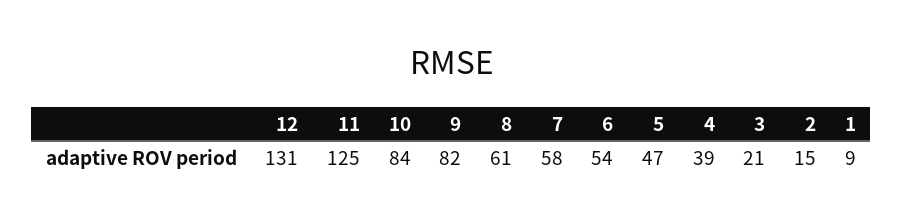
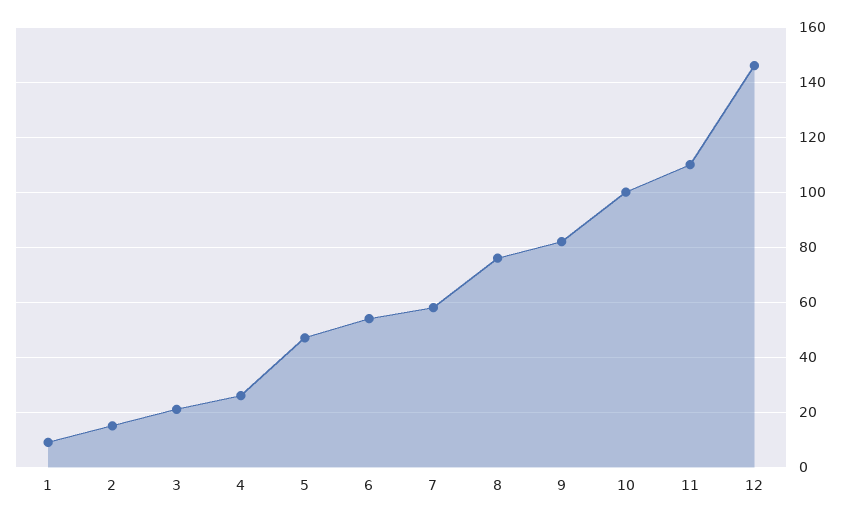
  {
-   "12": 131,
+   "12": 145,
-   "11": 125,
+   "11": 110,
-   "10": 84,
+   "10": 100,
    "9": 82,
-   "8": 61,
+   "8": 75,
    "7": 58,
    "6": 54,
    "5": 47,
-   "4": 39,
+   "4": 25,
    "3": 21,
    "2": 15,
    "1": 9
  }

